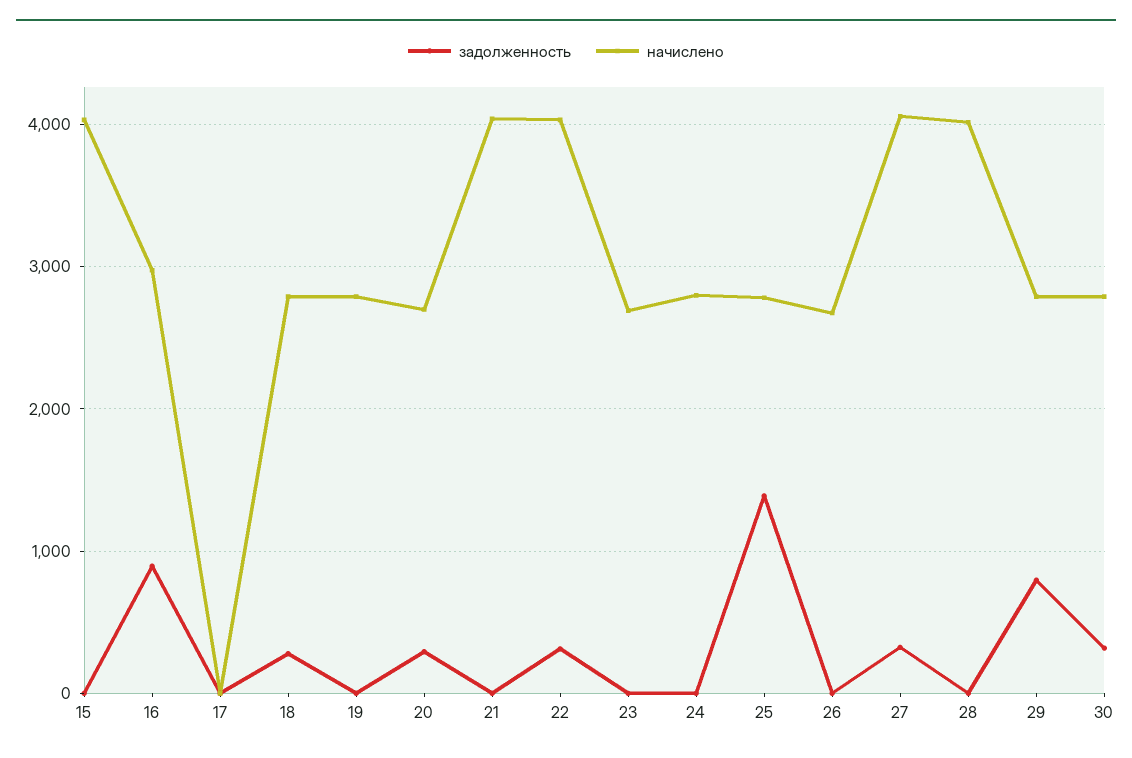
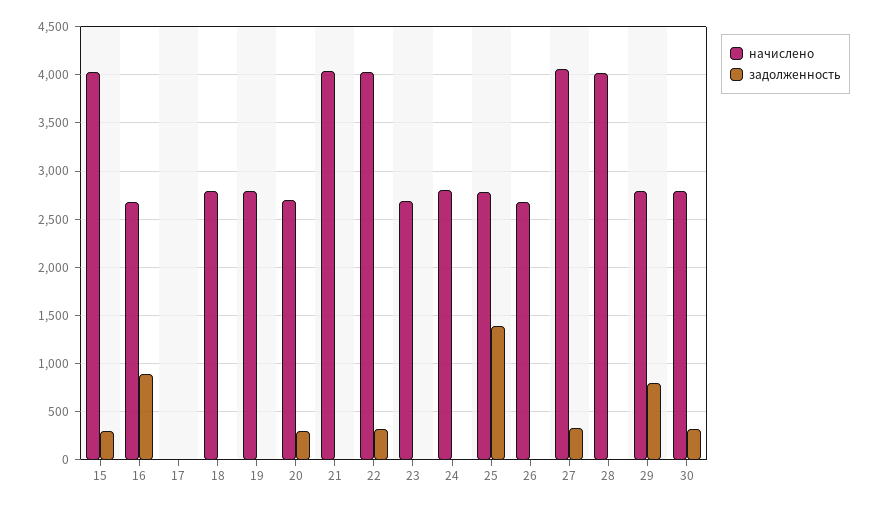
  {
    "задолженность": {
-     "15": 0,
+     "15": 300,
      "16": 900,
      "17": 0,
-     "18": 300,
+     "18": 0,
      "19": 0,
      "20": 300,
      "21": 0,
      "22": 300,
      "23": 0,
      "24": 0,
      "25": 1400,
      "26": 0,
      "27": 300,
      "28": 0,
      "29": 800,
      "30": 300
    },
    "начислено": {
      "15": 4000,
-     "16": 3000,
+     "16": 2700,
      "17": 0,
      "18": 2800,
      "19": 2800,
      "20": 2700,
      "21": 4000,
      "22": 4000,
      "23": 2700,
      "24": 2800,
      "25": 2800,
      "26": 2700,
      "27": 4100,
      "28": 4000,
      "29": 2800,
      "30": 2800
    }
  }

